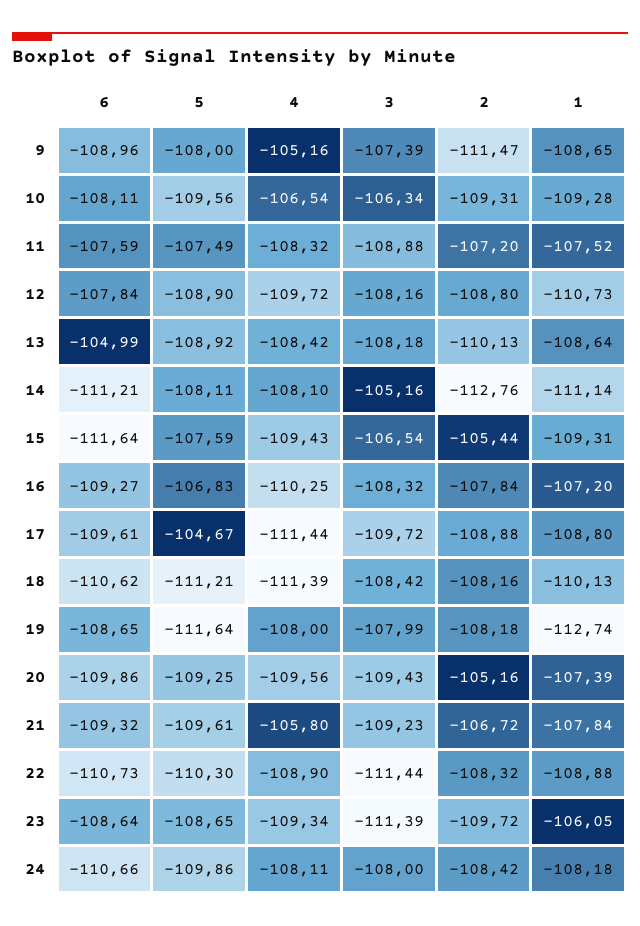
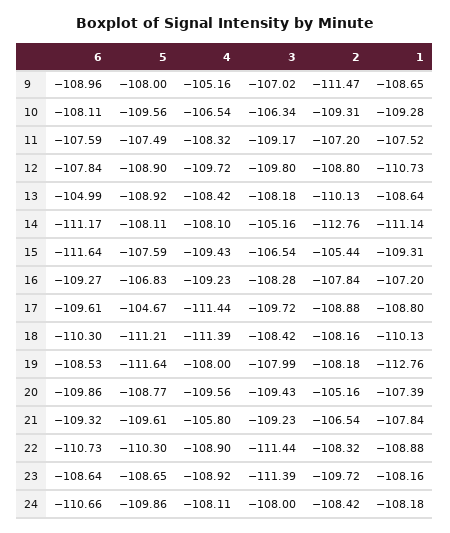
  {
    "6": {
      "9": -108.96,
      "10": -108.11,
      "11": -107.59,
      "12": -107.84,
      "13": -104.99,
-     "14": -111.21,
+     "14": -111.17,
      "15": -111.64,
      "16": -109.27,
      "17": -109.61,
-     "18": -110.62,
+     "18": -110.3,
-     "19": -108.65,
+     "19": -108.53,
      "20": -109.86,
      "21": -109.32,
      "22": -110.73,
      "23": -108.64,
      "24": -110.66
    },
    "5": {
      "9": -108,
      "10": -109.56,
      "11": -107.49,
      "12": -108.9,
      "13": -108.92,
      "14": -108.11,
      "15": -107.59,
      "16": -106.83,
      "17": -104.67,
      "18": -111.21,
      "19": -111.64,
-     "20": -109.25,
+     "20": -108.77,
      "21": -109.61,
      "22": -110.3,
      "23": -108.65,
      "24": -109.86
    },
    "4": {
      "9": -105.16,
      "10": -106.54,
      "11": -108.32,
      "12": -109.72,
      "13": -108.42,
      "14": -108.1,
      "15": -109.43,
-     "16": -110.25,
+     "16": -109.23,
      "17": -111.44,
      "18": -111.39,
      "19": -108,
      "20": -109.56,
      "21": -105.8,
      "22": -108.9,
-     "23": -109.34,
+     "23": -108.92,
      "24": -108.11
    },
    "3": {
-     "9": -107.39,
+     "9": -107.02,
      "10": -106.34,
-     "11": -108.88,
+     "11": -109.17,
-     "12": -108.16,
+     "12": -109.8,
      "13": -108.18,
      "14": -105.16,
      "15": -106.54,
-     "16": -108.32,
+     "16": -108.28,
      "17": -109.72,
      "18": -108.42,
      "19": -107.99,
      "20": -109.43,
      "21": -109.23,
      "22": -111.44,
      "23": -111.39,
      "24": -108
    },
    "2": {
      "9": -111.47,
      "10": -109.31,
      "11": -107.2,
      "12": -108.8,
      "13": -110.13,
      "14": -112.76,
      "15": -105.44,
      "16": -107.84,
      "17": -108.88,
      "18": -108.16,
      "19": -108.18,
      "20": -105.16,
-     "21": -106.72,
+     "21": -106.54,
      "22": -108.32,
      "23": -109.72,
      "24": -108.42
    },
    "1": {
      "9": -108.65,
      "10": -109.28,
      "11": -107.52,
      "12": -110.73,
      "13": -108.64,
      "14": -111.14,
      "15": -109.31,
      "16": -107.2,
      "17": -108.8,
      "18": -110.13,
-     "19": -112.74,
+     "19": -112.76,
      "20": -107.39,
      "21": -107.84,
      "22": -108.88,
-     "23": -106.05,
+     "23": -108.16,
      "24": -108.18
    }
  }

